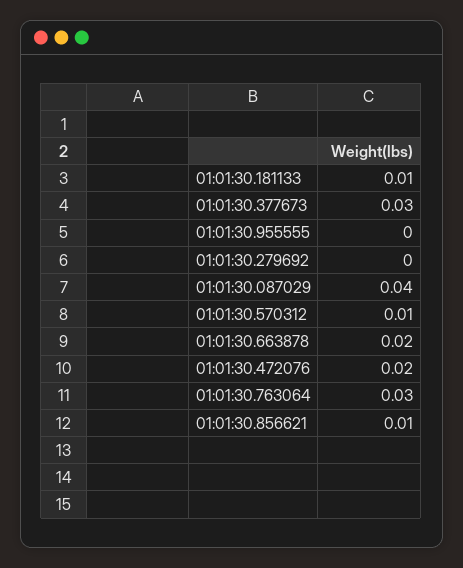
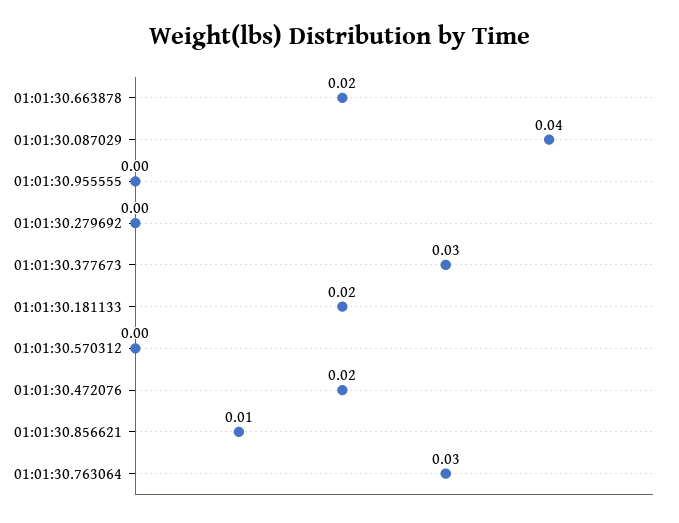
  {
-   "01:01:30.181133": 0.01,
+   "01:01:30.181133": 0.02,
    "01:01:30.377673": 0.03,
    "01:01:30.955555": 0,
    "01:01:30.279692": 0,
    "01:01:30.087029": 0.04,
-   "01:01:30.570312": 0.01,
+   "01:01:30.570312": 0,
    "01:01:30.663878": 0.02,
    "01:01:30.472076": 0.02,
    "01:01:30.763064": 0.03,
    "01:01:30.856621": 0.01
  }

